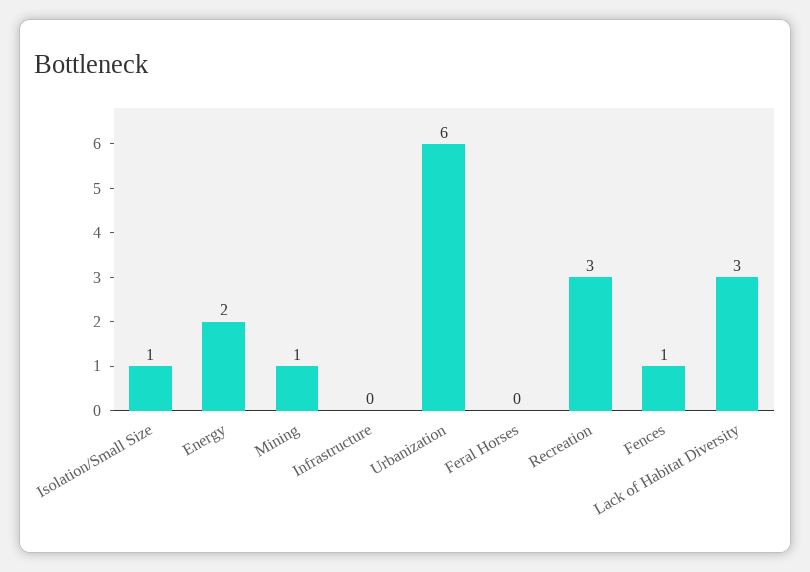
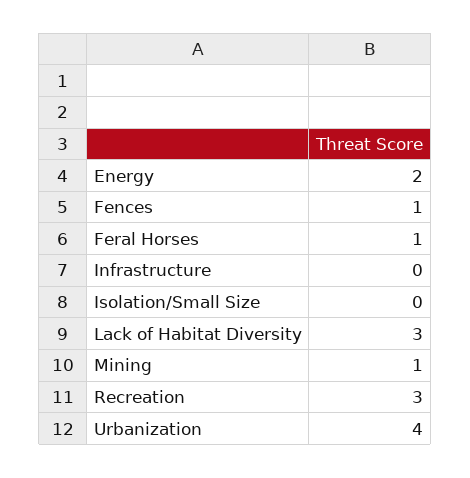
  {
-   "Isolation/Small Size": 1,
+   "Isolation/Small Size": 0,
    "Energy": 2,
    "Mining": 1,
    "Infrastructure": 0,
-   "Urbanization": 6,
+   "Urbanization": 4,
-   "Feral Horses": 0,
+   "Feral Horses": 1,
    "Recreation": 3,
    "Fences": 1,
    "Lack of Habitat Diversity": 3
  }

